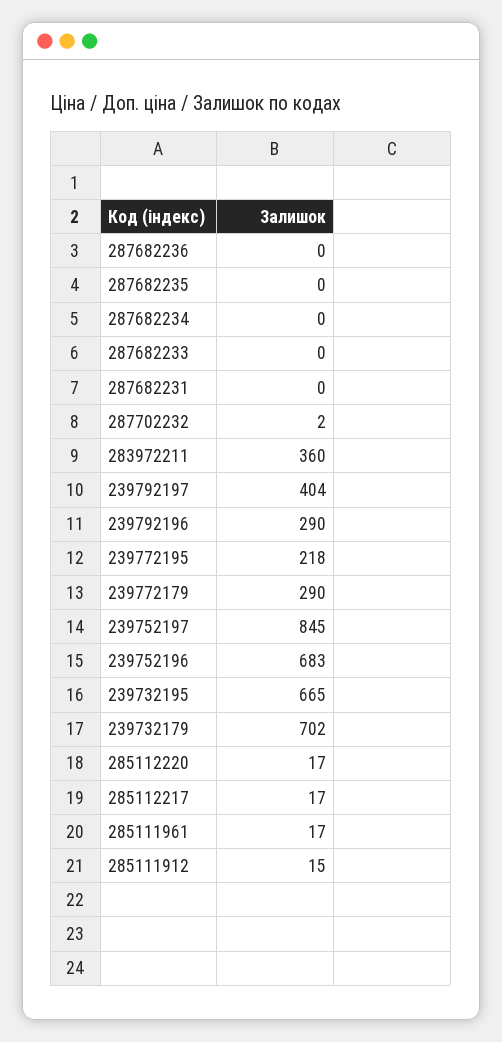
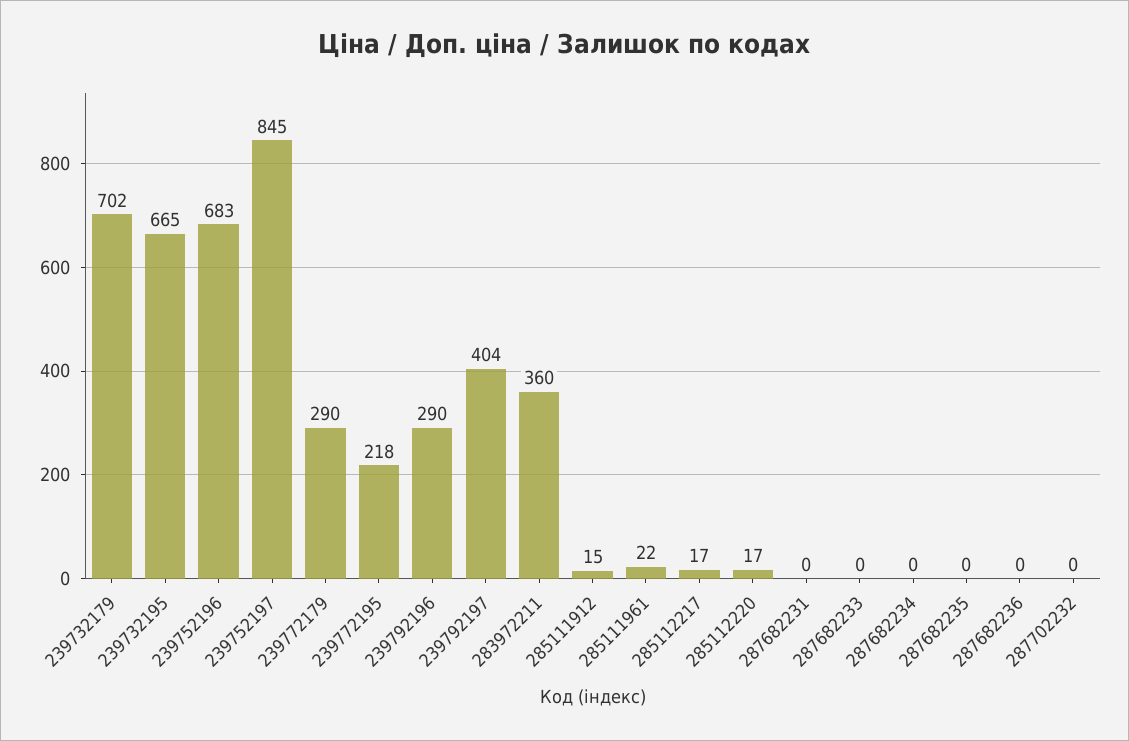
  {
    "287682236": 0,
    "287682235": 0,
    "287682234": 0,
    "287682233": 0,
    "287682231": 0,
-   "287702232": 2,
+   "287702232": 0,
    "283972211": 360,
    "239792197": 404,
    "239792196": 290,
    "239772195": 218,
    "239772179": 290,
    "239752197": 845,
    "239752196": 683,
    "239732195": 665,
    "239732179": 702,
    "285112220": 17,
    "285112217": 17,
-   "285111961": 17,
+   "285111961": 22,
    "285111912": 15
  }

